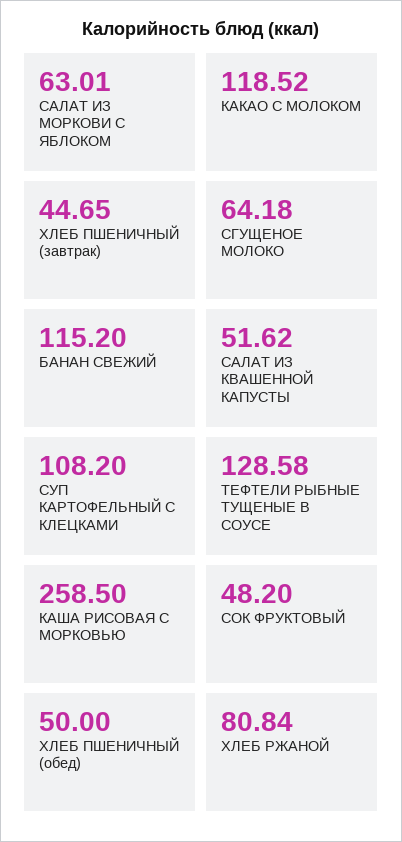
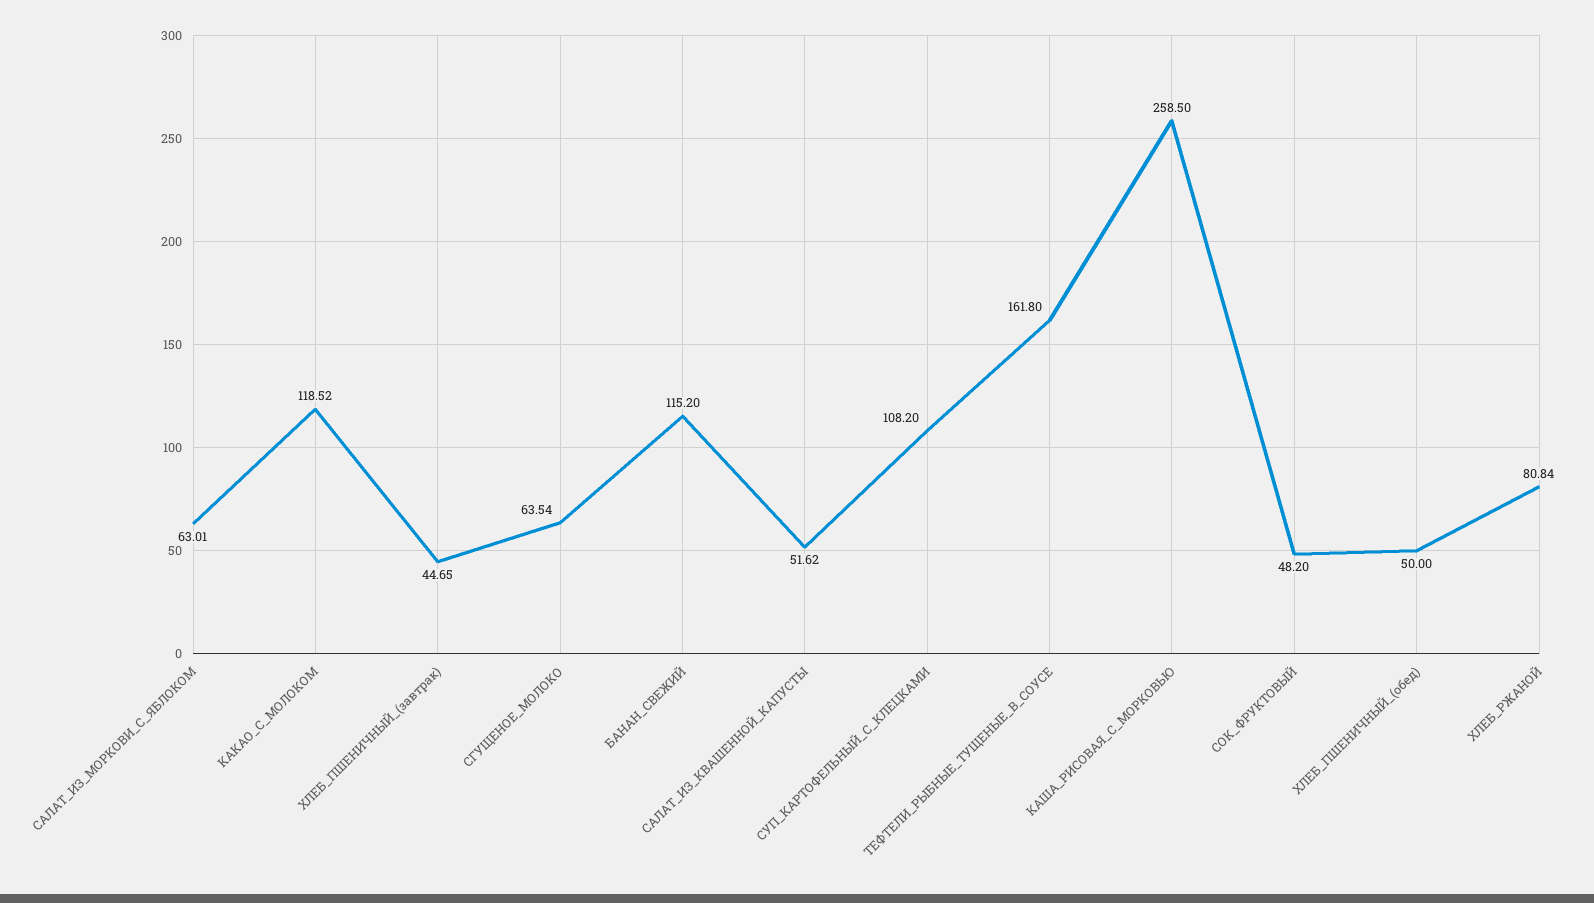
  {
    "САЛАТ ИЗ МОРКОВИ С ЯБЛОКОМ": 63.01,
    "КАКАО С МОЛОКОМ": 118.52,
    "ХЛЕБ ПШЕНИЧНЫЙ (завтрак)": 44.65,
-   "СГУЩЕНОЕ МОЛОКО": 64.18,
+   "СГУЩЕНОЕ МОЛОКО": 63.54,
    "БАНАН СВЕЖИЙ": 115.2,
    "САЛАТ ИЗ КВАШЕННОЙ КАПУСТЫ": 51.62,
    "СУП КАРТОФЕЛЬНЫЙ С КЛЕЦКАМИ": 108.2,
-   "ТЕФТЕЛИ РЫБНЫЕ ТУЩЕНЫЕ В СОУСЕ": 128.58,
+   "ТЕФТЕЛИ РЫБНЫЕ ТУЩЕНЫЕ В СОУСЕ": 161.8,
    "КАША РИСОВАЯ С МОРКОВЬЮ": 258.5,
    "СОК ФРУКТОВЫЙ": 48.2,
    "ХЛЕБ ПШЕНИЧНЫЙ (обед)": 50,
    "ХЛЕБ РЖАНОЙ": 80.84
  }

